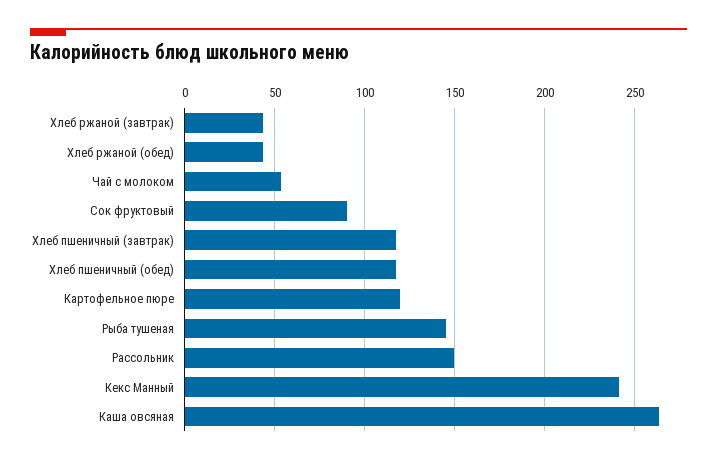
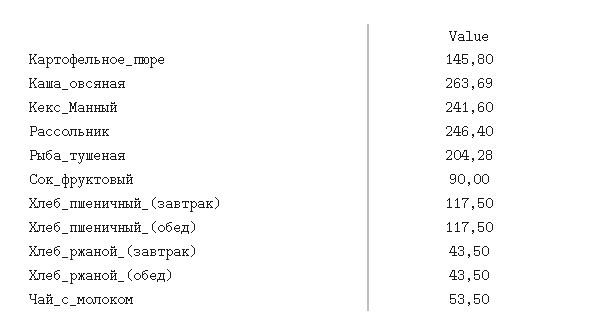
  {
    "Хлеб ржаной (завтрак)": 43.5,
    "Хлеб ржаной (обед)": 43.5,
    "Чай с молоком": 53.5,
    "Сок фруктовый": 90,
    "Хлеб пшеничный (завтрак)": 117.5,
    "Хлеб пшеничный (обед)": 117.5,
-   "Картофельное пюре": 120,
+   "Картофельное пюре": 145.8,
-   "Рыба тушеная": 145,
+   "Рыба тушеная": 204.28,
-   "Рассольник": 150,
+   "Рассольник": 246.4,
    "Кекс Манный": 241.6,
    "Каша овсяная": 263.69
  }

